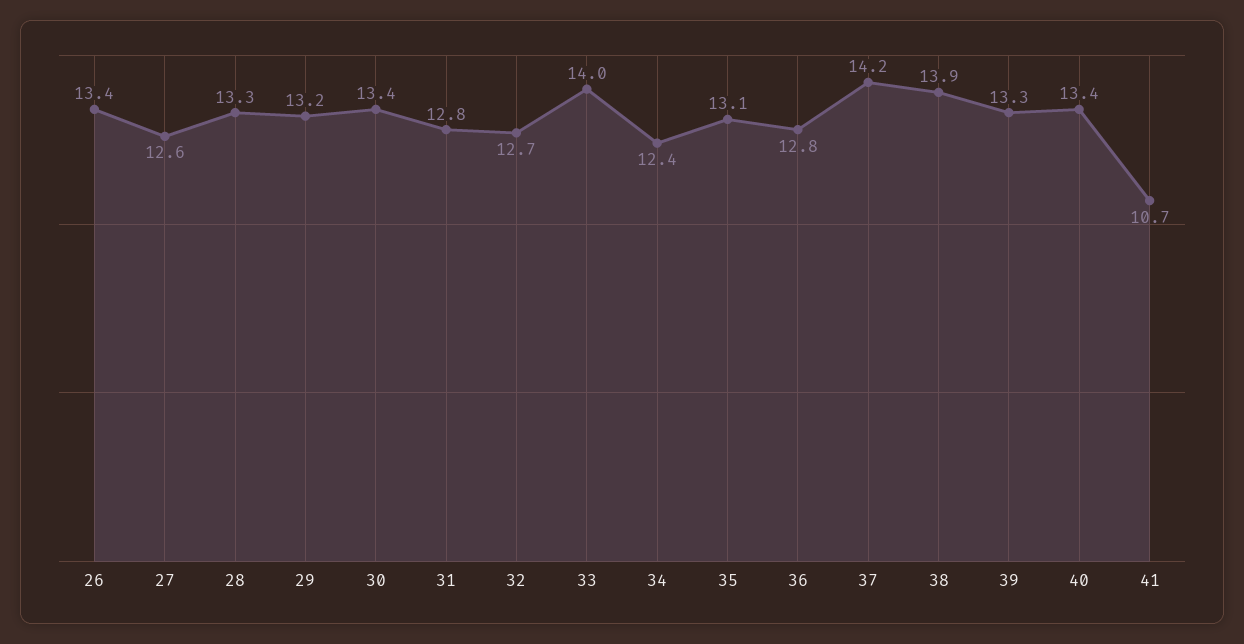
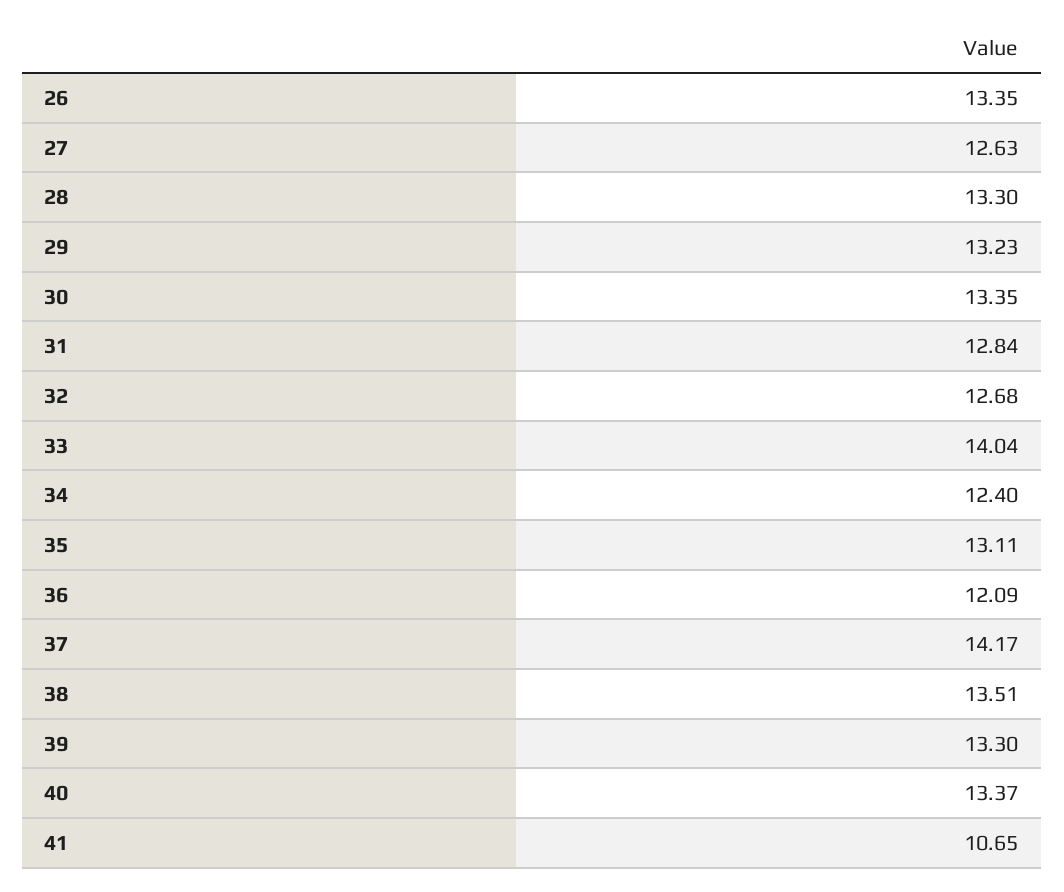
  {
    "26": 13.35,
    "27": 12.63,
    "28": 13.3,
    "29": 13.23,
    "30": 13.35,
    "31": 12.84,
    "32": 12.68,
    "33": 14.04,
    "34": 12.4,
    "35": 13.11,
-   "36": 12.8,
+   "36": 12.09,
    "37": 14.17,
-   "38": 13.9,
+   "38": 13.51,
    "39": 13.3,
    "40": 13.37,
    "41": 10.65
  }

